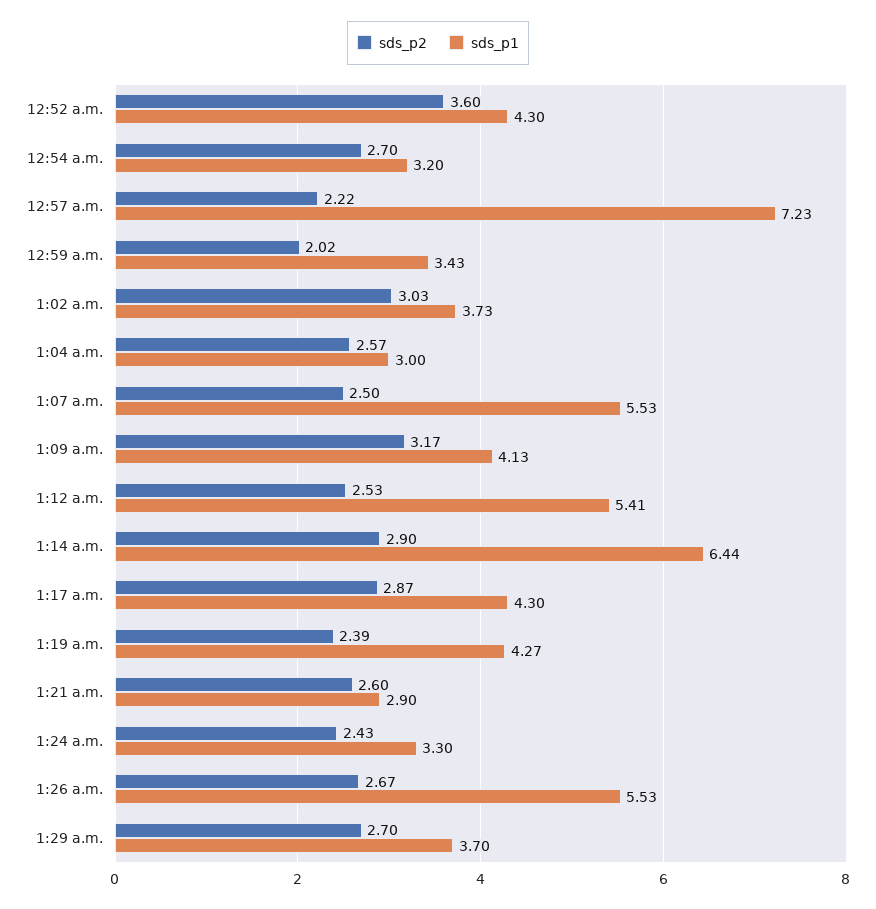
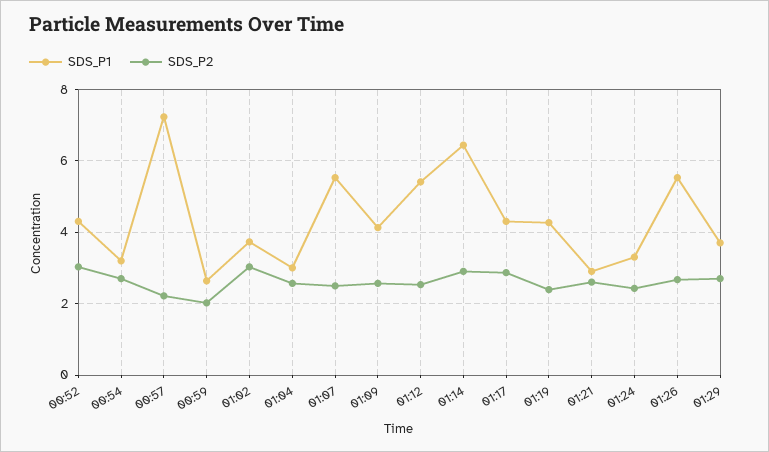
  {
    "sds_p2": {
-     "12:52 a.m.": 3.6,
+     "12:52 a.m.": 3,
      "12:54 a.m.": 2.7,
      "12:57 a.m.": 2.22,
      "12:59 a.m.": 2.02,
      "1:02 a.m.": 3.03,
      "1:04 a.m.": 2.57,
      "1:07 a.m.": 2.5,
-     "1:09 a.m.": 3.17,
+     "1:09 a.m.": 2.6,
      "1:12 a.m.": 2.53,
      "1:14 a.m.": 2.9,
      "1:17 a.m.": 2.87,
      "1:19 a.m.": 2.39,
      "1:21 a.m.": 2.6,
      "1:24 a.m.": 2.43,
      "1:26 a.m.": 2.67,
      "1:29 a.m.": 2.7
    },
    "sds_p1": {
      "12:52 a.m.": 4.3,
      "12:54 a.m.": 3.2,
      "12:57 a.m.": 7.23,
-     "12:59 a.m.": 3.43,
+     "12:59 a.m.": 2.6,
      "1:02 a.m.": 3.73,
      "1:04 a.m.": 3,
      "1:07 a.m.": 5.53,
      "1:09 a.m.": 4.13,
      "1:12 a.m.": 5.41,
      "1:14 a.m.": 6.44,
      "1:17 a.m.": 4.3,
      "1:19 a.m.": 4.27,
      "1:21 a.m.": 2.9,
      "1:24 a.m.": 3.3,
      "1:26 a.m.": 5.53,
      "1:29 a.m.": 3.7
    }
  }

